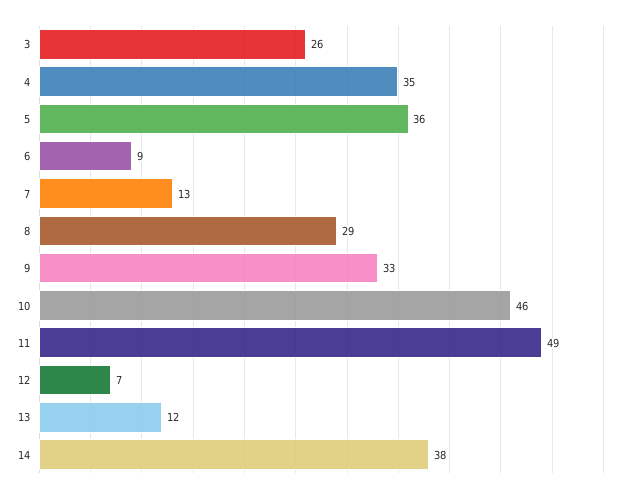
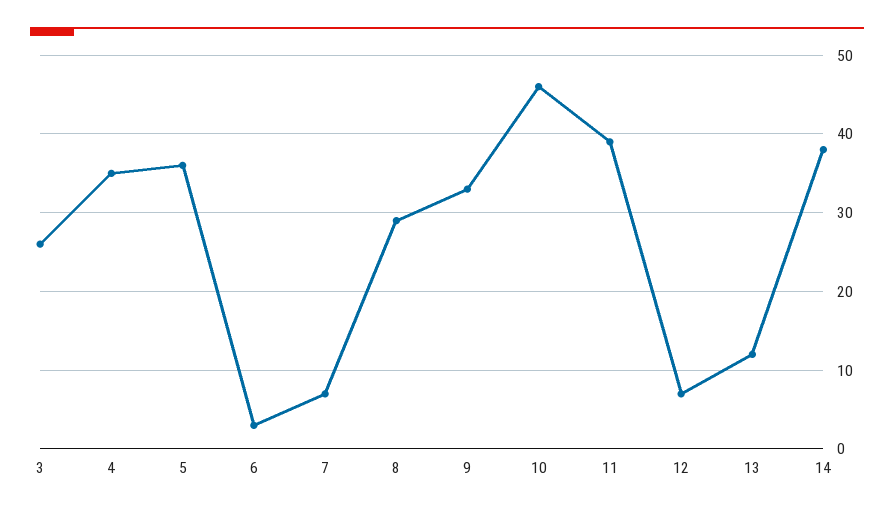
  {
    "3": 26,
    "4": 35,
    "5": 36,
-   "6": 9,
+   "6": 3,
-   "7": 13,
+   "7": 7,
    "8": 29,
    "9": 33,
    "10": 46,
-   "11": 49,
+   "11": 39,
    "12": 7,
    "13": 12,
    "14": 38
  }

